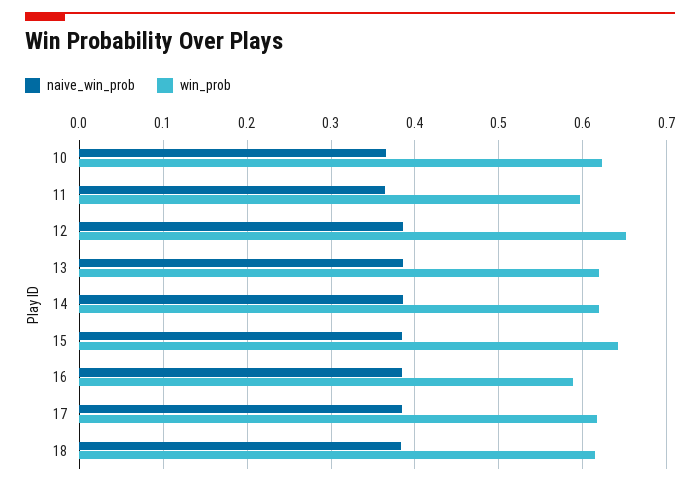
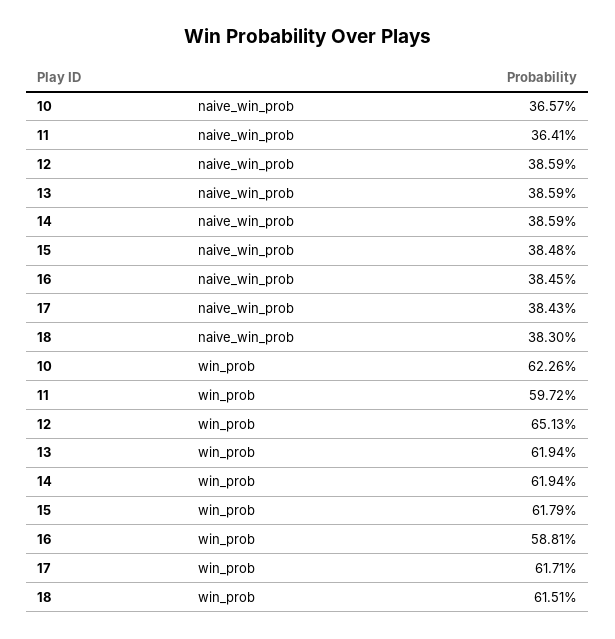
  {
    "naive_win_prob": {
      "10": 0.3657,
      "11": 0.3641,
      "12": 0.3859,
      "13": 0.3859,
      "14": 0.3859,
      "15": 0.3848,
      "16": 0.3845,
      "17": 0.3843,
      "18": 0.383
    },
    "win_prob": {
      "10": 0.6226,
      "11": 0.5972,
      "12": 0.6513,
      "13": 0.6194,
      "14": 0.6194,
-     "15": 0.64,
+     "15": 0.6179,
      "16": 0.5881,
      "17": 0.6171,
      "18": 0.6151
    }
  }

